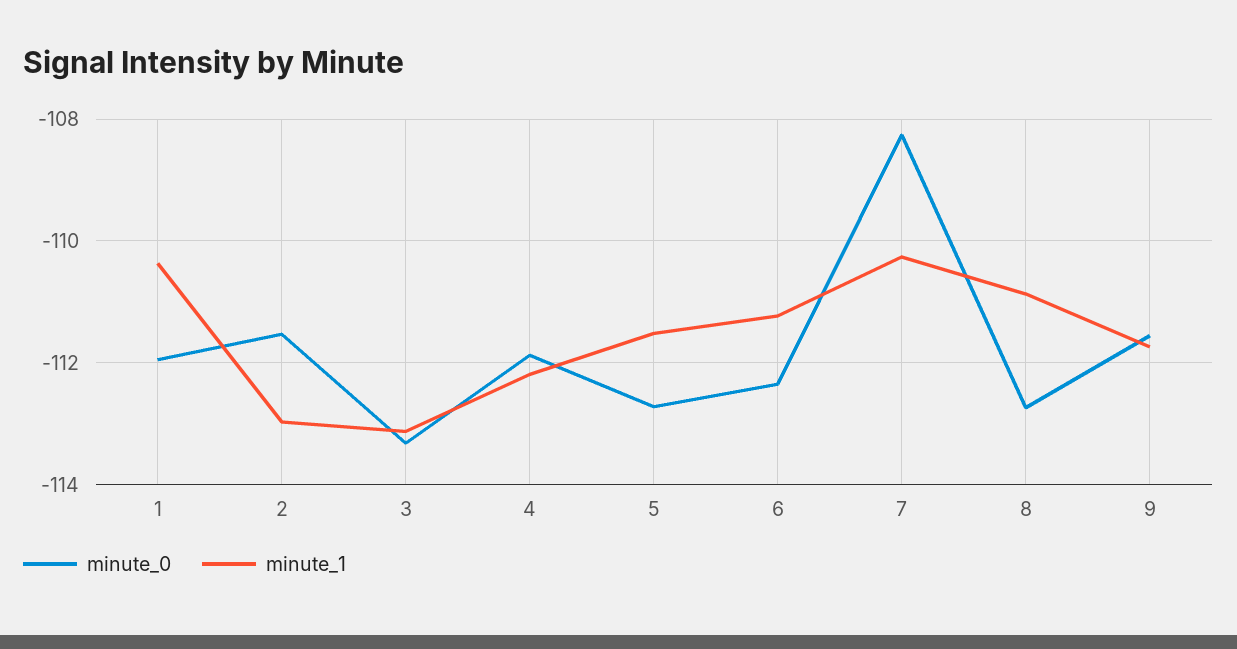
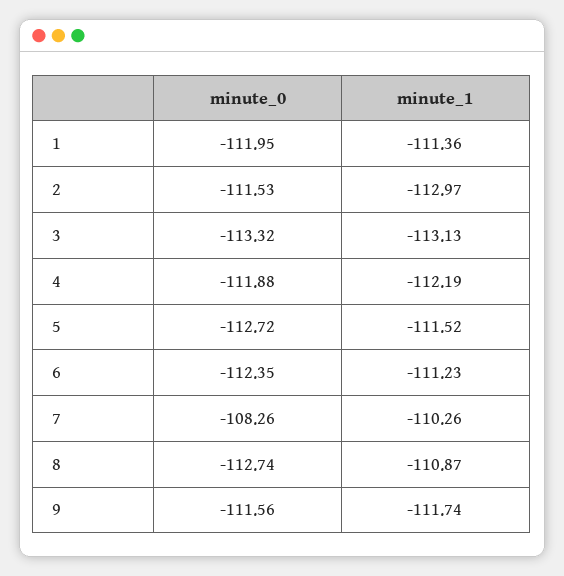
  {
    "minute_0": {
      "1": -111.95,
      "2": -111.53,
      "3": -113.32,
      "4": -111.88,
      "5": -112.72,
      "6": -112.35,
      "7": -108.26,
      "8": -112.74,
      "9": -111.56
    },
    "minute_1": {
-     "1": -110.4,
+     "1": -111.36,
      "2": -112.97,
      "3": -113.13,
      "4": -112.19,
      "5": -111.52,
      "6": -111.23,
      "7": -110.26,
      "8": -110.87,
      "9": -111.74
    }
  }

